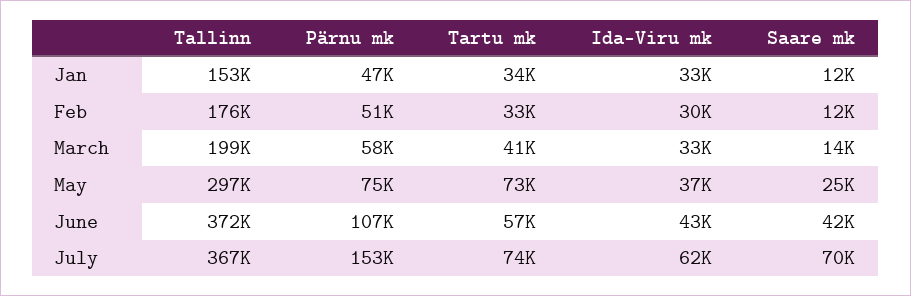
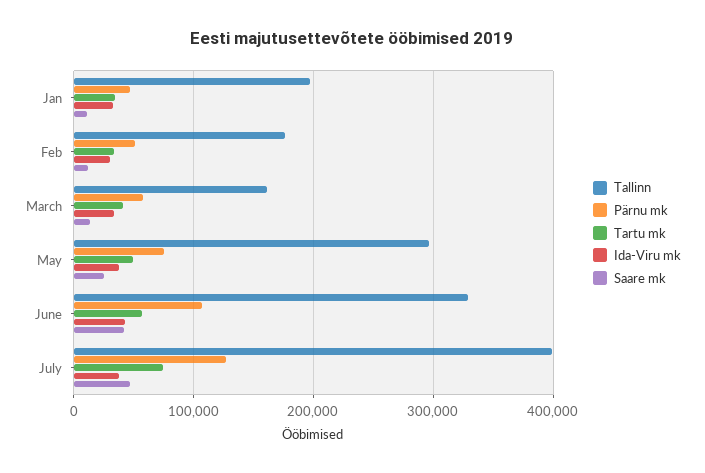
  {
    "Tallinn": {
-     "Jan": 153000,
+     "Jan": 200000,
      "Feb": 176000,
-     "March": 199000,
+     "March": 160000,
      "May": 297000,
-     "June": 372000,
+     "June": 330000,
-     "July": 367000
+     "July": 400000
    },
    "Pärnu mk": {
      "Jan": 47000,
      "Feb": 51000,
      "March": 58000,
      "May": 75000,
      "June": 107000,
-     "July": 153000
+     "July": 130000
    },
    "Tartu mk": {
      "Jan": 34000,
      "Feb": 33000,
      "March": 41000,
-     "May": 73000,
+     "May": 50000,
      "June": 57000,
      "July": 74000
    },
    "Ida-Viru mk": {
      "Jan": 33000,
      "Feb": 30000,
      "March": 33000,
      "May": 37000,
      "June": 43000,
-     "July": 62000
+     "July": 40000
    },
    "Saare mk": {
      "Jan": 12000,
      "Feb": 12000,
      "March": 14000,
      "May": 25000,
      "June": 42000,
-     "July": 70000
+     "July": 50000
    }
  }

